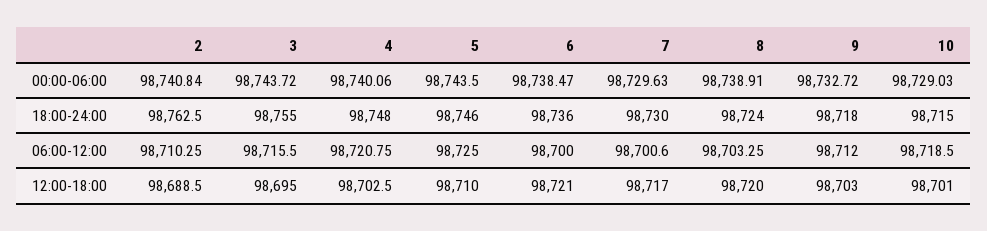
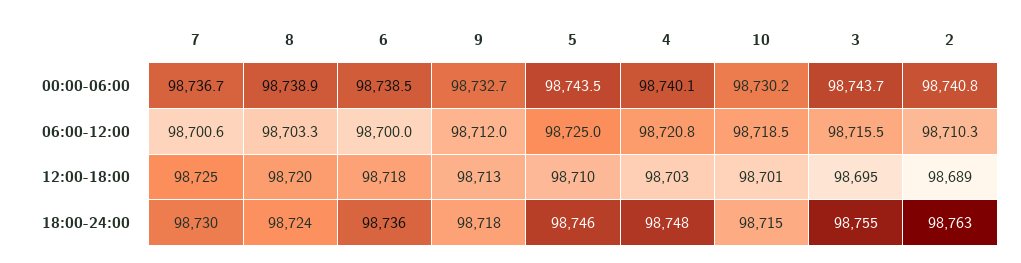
  {
    "2": {
      "00:00-06:00": 98740.84,
      "18:00-24:00": 98762.5,
      "06:00-12:00": 98710.25,
      "12:00-18:00": 98688.5
    },
    "3": {
      "00:00-06:00": 98743.72,
      "18:00-24:00": 98755,
      "06:00-12:00": 98715.5,
      "12:00-18:00": 98695
    },
    "4": {
      "00:00-06:00": 98740.06,
      "18:00-24:00": 98748,
      "06:00-12:00": 98720.75,
      "12:00-18:00": 98702.5
    },
    "5": {
      "00:00-06:00": 98743.5,
      "18:00-24:00": 98746,
      "06:00-12:00": 98725,
      "12:00-18:00": 98710
    },
    "6": {
      "00:00-06:00": 98738.47,
      "18:00-24:00": 98736,
      "06:00-12:00": 98700,
-     "12:00-18:00": 98721
+     "12:00-18:00": 98718
    },
    "7": {
-     "00:00-06:00": 98729.63,
+     "00:00-06:00": 98736.7,
      "18:00-24:00": 98730,
      "06:00-12:00": 98700.6,
-     "12:00-18:00": 98717
+     "12:00-18:00": 98725
    },
    "8": {
      "00:00-06:00": 98738.91,
      "18:00-24:00": 98724,
      "06:00-12:00": 98703.25,
      "12:00-18:00": 98720
    },
    "9": {
      "00:00-06:00": 98732.72,
      "18:00-24:00": 98718,
      "06:00-12:00": 98712,
-     "12:00-18:00": 98703
+     "12:00-18:00": 98713
    },
    "10": {
-     "00:00-06:00": 98729.03,
+     "00:00-06:00": 98730.2,
      "18:00-24:00": 98715,
      "06:00-12:00": 98718.5,
      "12:00-18:00": 98701
    }
  }

